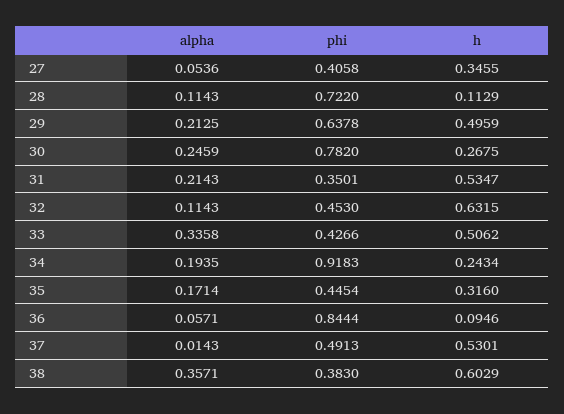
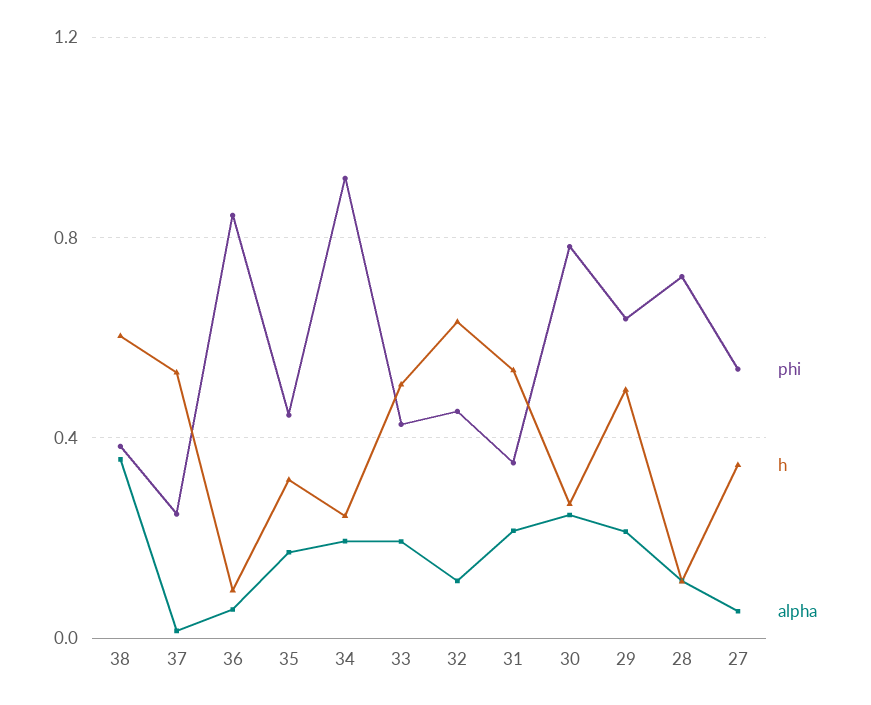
  {
    "alpha": {
      "27": 0.0536,
      "28": 0.1143,
      "29": 0.2125,
      "30": 0.2459,
      "31": 0.2143,
      "32": 0.1143,
-     "33": 0.3358,
+     "33": 0.2,
      "34": 0.1935,
      "35": 0.1714,
      "36": 0.0571,
      "37": 0.0143,
      "38": 0.3571
    },
    "phi": {
-     "27": 0.4058,
+     "27": 0.55,
      "28": 0.722,
      "29": 0.6378,
      "30": 0.782,
      "31": 0.3501,
      "32": 0.453,
      "33": 0.4266,
      "34": 0.9183,
      "35": 0.4454,
      "36": 0.8444,
-     "37": 0.4913,
+     "37": 0.25,
      "38": 0.383
    },
    "h": {
      "27": 0.3455,
      "28": 0.1129,
      "29": 0.4959,
      "30": 0.2675,
      "31": 0.5347,
      "32": 0.6315,
      "33": 0.5062,
      "34": 0.2434,
      "35": 0.316,
      "36": 0.0946,
      "37": 0.5301,
      "38": 0.6029
    }
  }

